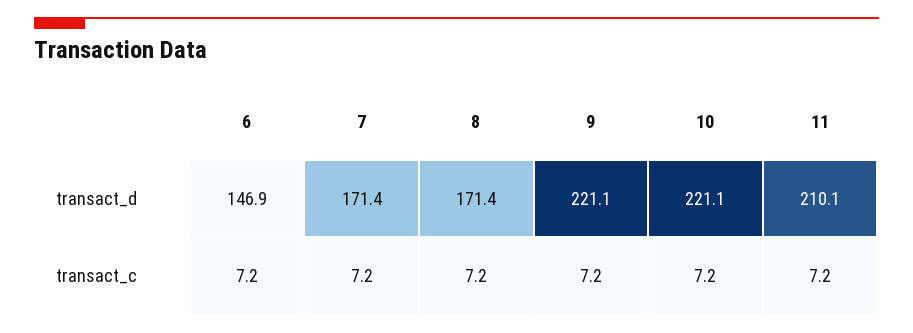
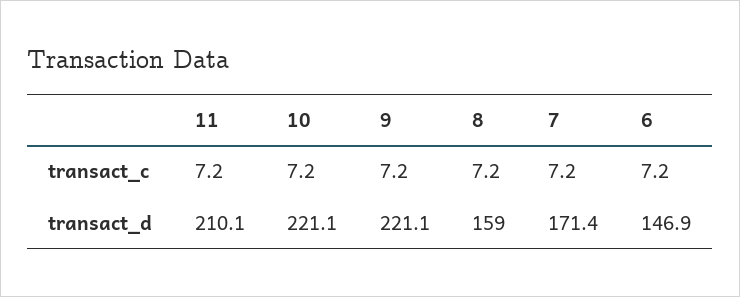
  {
    "6": {
      "transact_d": 146.9,
      "transact_c": 7.2
    },
    "7": {
      "transact_d": 171.4,
      "transact_c": 7.2
    },
    "8": {
-     "transact_d": 171.4,
+     "transact_d": 159,
      "transact_c": 7.2
    },
    "9": {
      "transact_d": 221.1,
      "transact_c": 7.2
    },
    "10": {
      "transact_d": 221.1,
      "transact_c": 7.2
    },
    "11": {
      "transact_d": 210.1,
      "transact_c": 7.2
    }
  }

